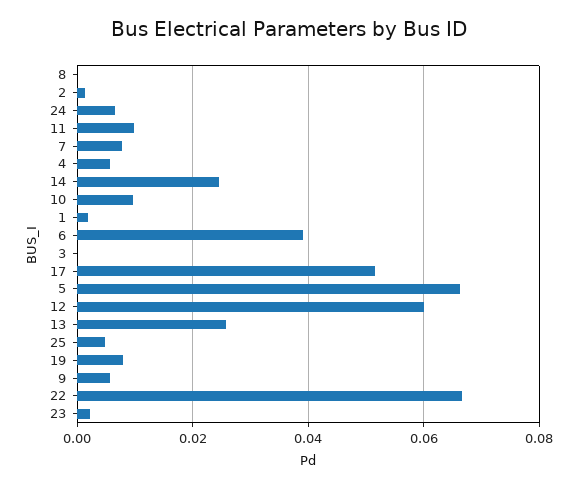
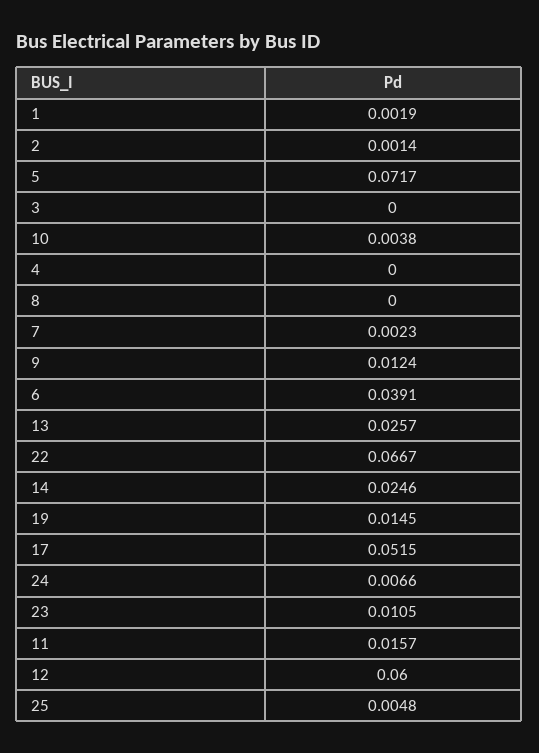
  {
    "8": 0,
    "2": 0.0014,
    "24": 0.0066,
-   "11": 0.01,
+   "11": 0.0157,
-   "7": 0.008,
+   "7": 0.0023,
-   "4": 0.006,
+   "4": 0,
    "14": 0.0246,
-   "10": 0.01,
+   "10": 0.0038,
    "1": 0.0019,
    "6": 0.0391,
    "3": 0,
    "17": 0.0515,
-   "5": 0.066,
+   "5": 0.0717,
    "12": 0.06,
    "13": 0.0257,
    "25": 0.0048,
-   "19": 0.008,
+   "19": 0.0145,
-   "9": 0.006,
+   "9": 0.0124,
    "22": 0.0667,
-   "23": 0.002
+   "23": 0.0105
  }

